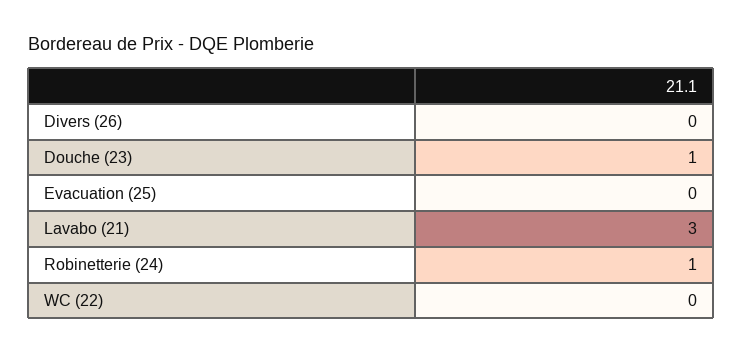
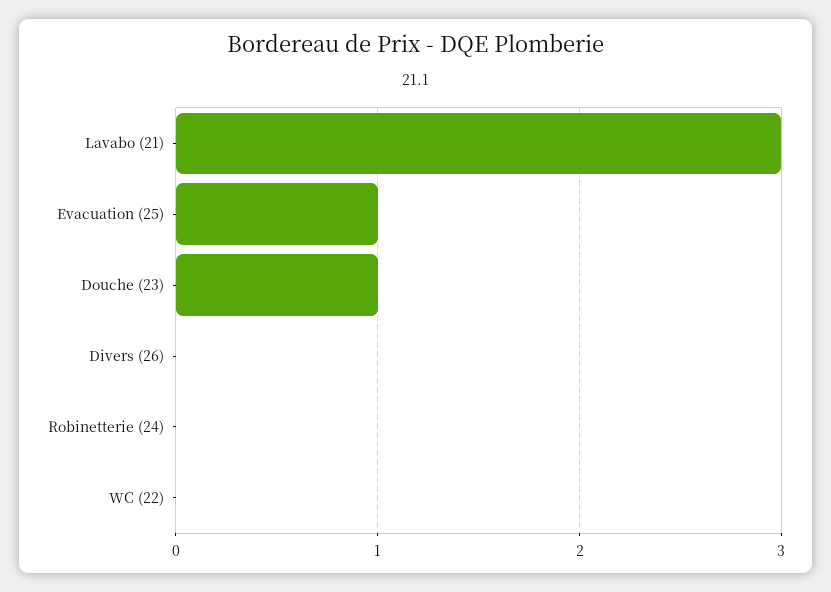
  {
    "Divers (26)": 0,
    "Douche (23)": 1,
-   "Evacuation (25)": 0,
+   "Evacuation (25)": 1,
    "Lavabo (21)": 3,
-   "Robinetterie (24)": 1,
+   "Robinetterie (24)": 0,
    "WC (22)": 0
  }

